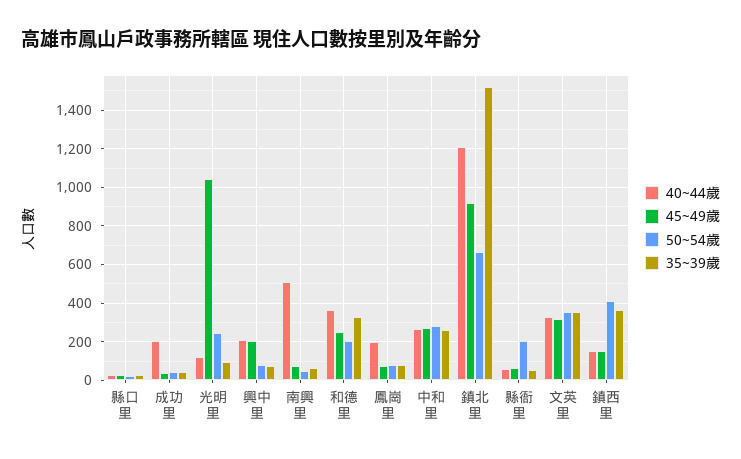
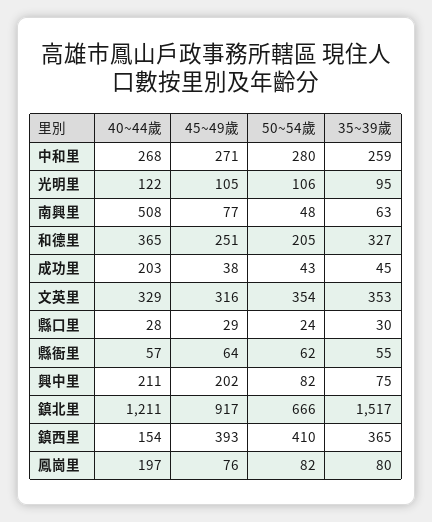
  {
    "40~44歲": {
      "縣口里": 28,
      "成功里": 203,
      "光明里": 122,
      "興中里": 211,
      "南興里": 508,
      "和德里": 365,
      "鳳崗里": 197,
      "中和里": 268,
      "鎮北里": 1211,
      "縣衙里": 57,
      "文英里": 329,
      "鎮西里": 154
    },
    "45~49歲": {
      "縣口里": 29,
      "成功里": 38,
-     "光明里": 1050,
+     "光明里": 105,
      "興中里": 202,
      "南興里": 77,
      "和德里": 251,
      "鳳崗里": 76,
      "中和里": 271,
      "鎮北里": 917,
      "縣衙里": 64,
      "文英里": 316,
-     "鎮西里": 150
+     "鎮西里": 393
    },
    "50~54歲": {
      "縣口里": 24,
      "成功里": 43,
-     "光明里": 250,
+     "光明里": 106,
      "興中里": 82,
      "南興里": 48,
      "和德里": 205,
      "鳳崗里": 82,
      "中和里": 280,
      "鎮北里": 666,
-     "縣衙里": 200,
+     "縣衙里": 62,
      "文英里": 354,
      "鎮西里": 410
    },
    "35~39歲": {
      "縣口里": 30,
      "成功里": 45,
      "光明里": 95,
      "興中里": 75,
      "南興里": 63,
      "和德里": 327,
      "鳳崗里": 80,
      "中和里": 259,
      "鎮北里": 1517,
      "縣衙里": 55,
      "文英里": 353,
      "鎮西里": 365
    }
  }

